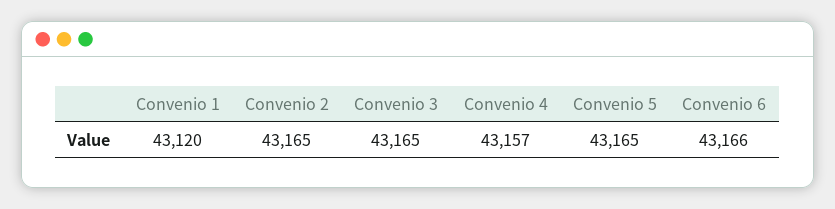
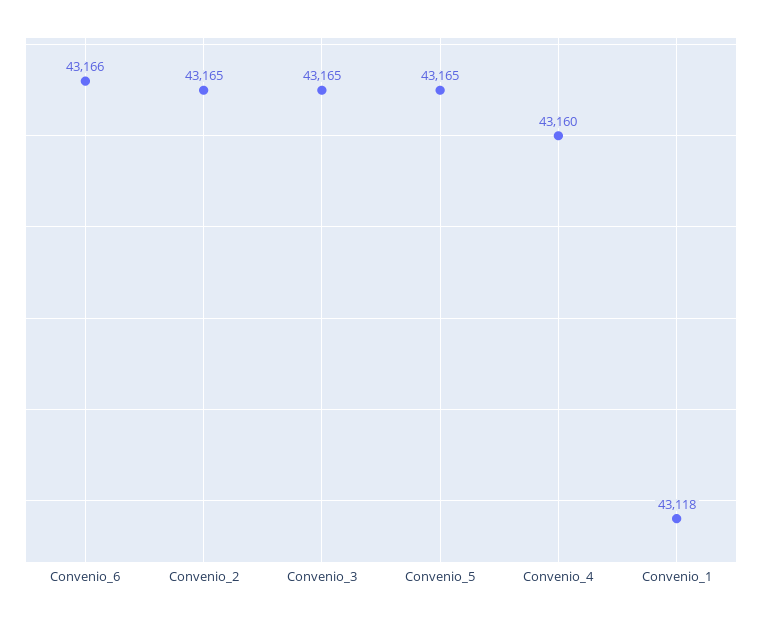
  {
-   "Convenio 1": 43120,
+   "Convenio 1": 43118,
    "Convenio 2": 43165,
    "Convenio 3": 43165,
-   "Convenio 4": 43157,
+   "Convenio 4": 43160,
    "Convenio 5": 43165,
    "Convenio 6": 43166
  }

